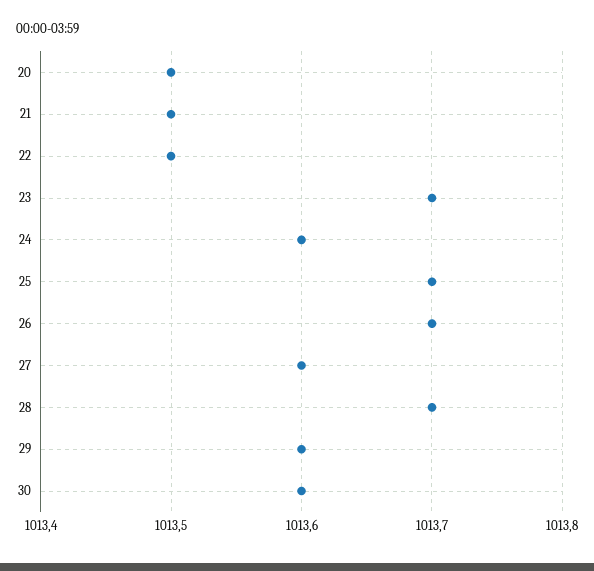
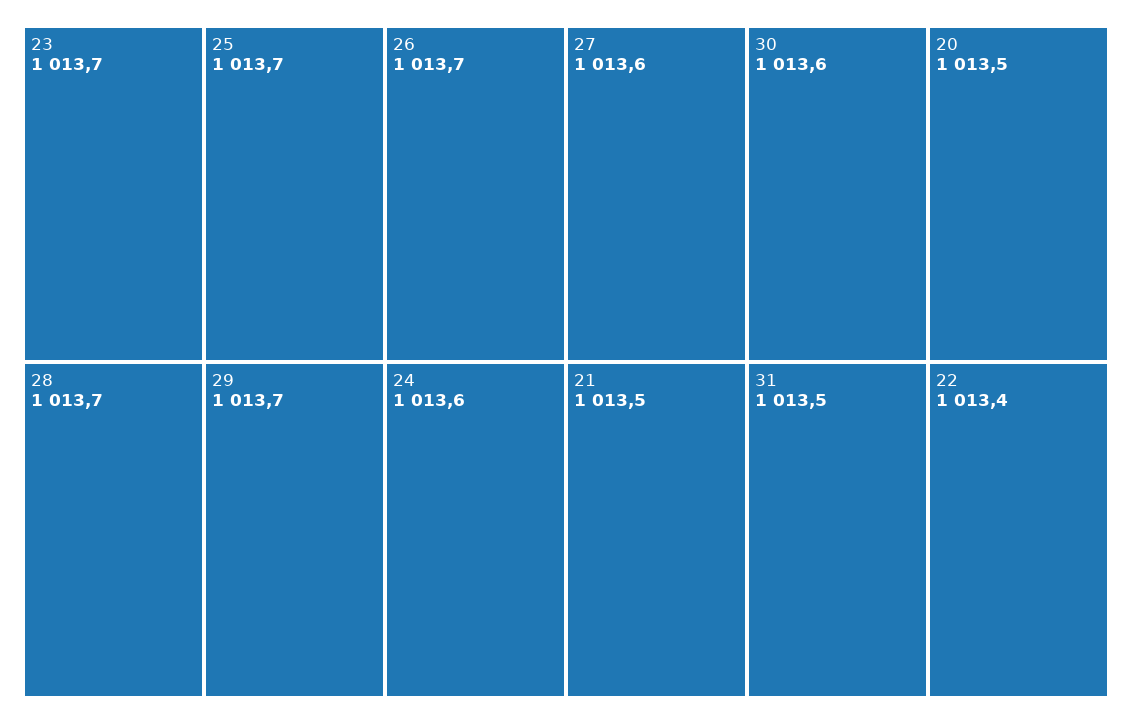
  {
    "20": 1013.5,
    "21": 1013.5,
-   "22": 1013.5,
+   "22": 1013.4,
    "23": 1013.7,
    "24": 1013.6,
    "25": 1013.7,
    "26": 1013.7,
    "27": 1013.6,
    "28": 1013.7,
-   "29": 1013.6,
+   "29": 1013.7,
-   "30": 1013.6
+   "30": 1013.6,
+   "31": 1013.5
  }

